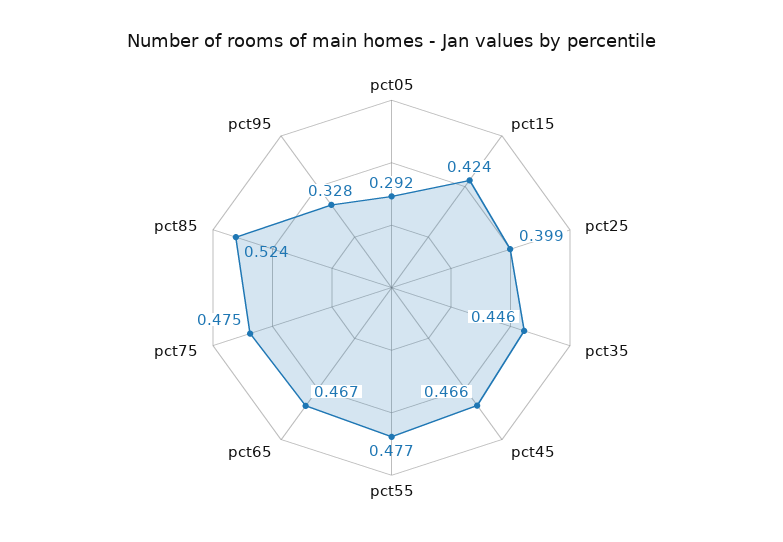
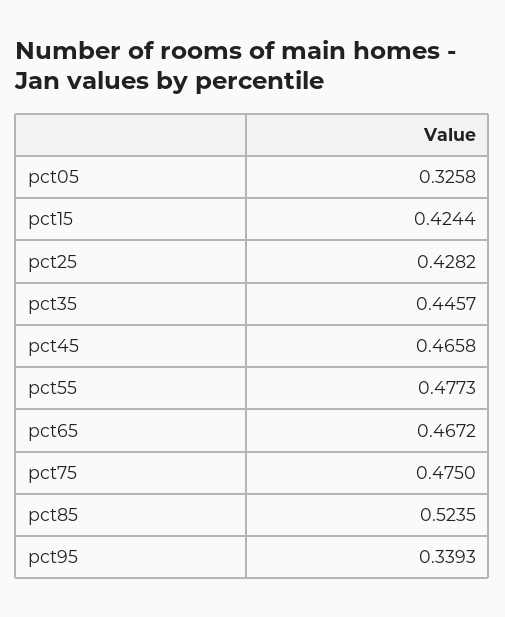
  {
-   "pct05": 0.292,
+   "pct05": 0.3258,
    "pct15": 0.4244,
-   "pct25": 0.399,
+   "pct25": 0.4282,
    "pct35": 0.4457,
    "pct45": 0.4658,
    "pct55": 0.4773,
    "pct65": 0.4672,
    "pct75": 0.475,
    "pct85": 0.5235,
-   "pct95": 0.328
+   "pct95": 0.3393
  }

